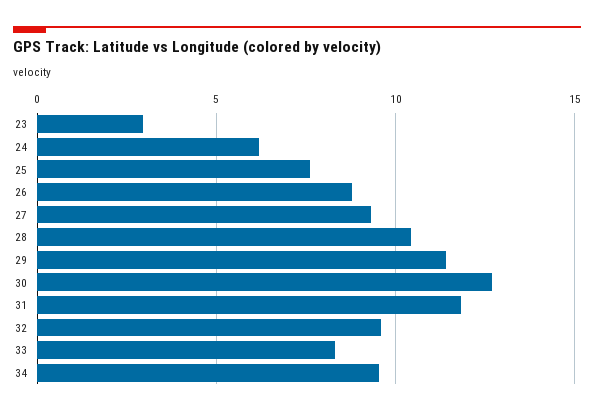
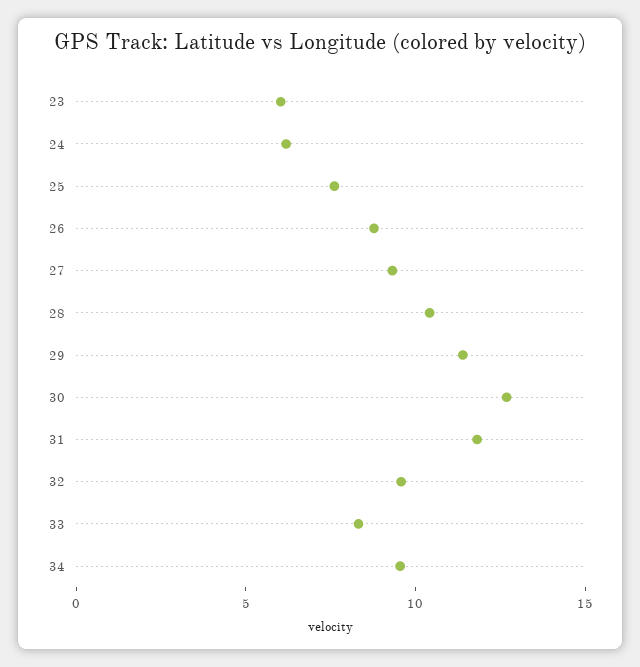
  {
-   "23": 3,
+   "23": 6,
    "24": 6,
    "25": 7.5,
    "26": 9,
    "27": 9.5,
    "28": 10.5,
    "29": 11.5,
    "30": 12.5,
    "31": 12,
    "32": 9.5,
    "33": 8.5,
    "34": 9.5
  }

